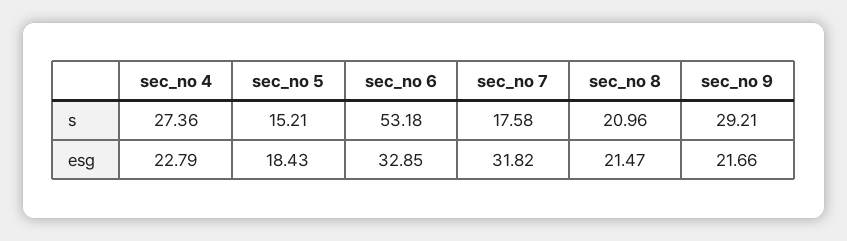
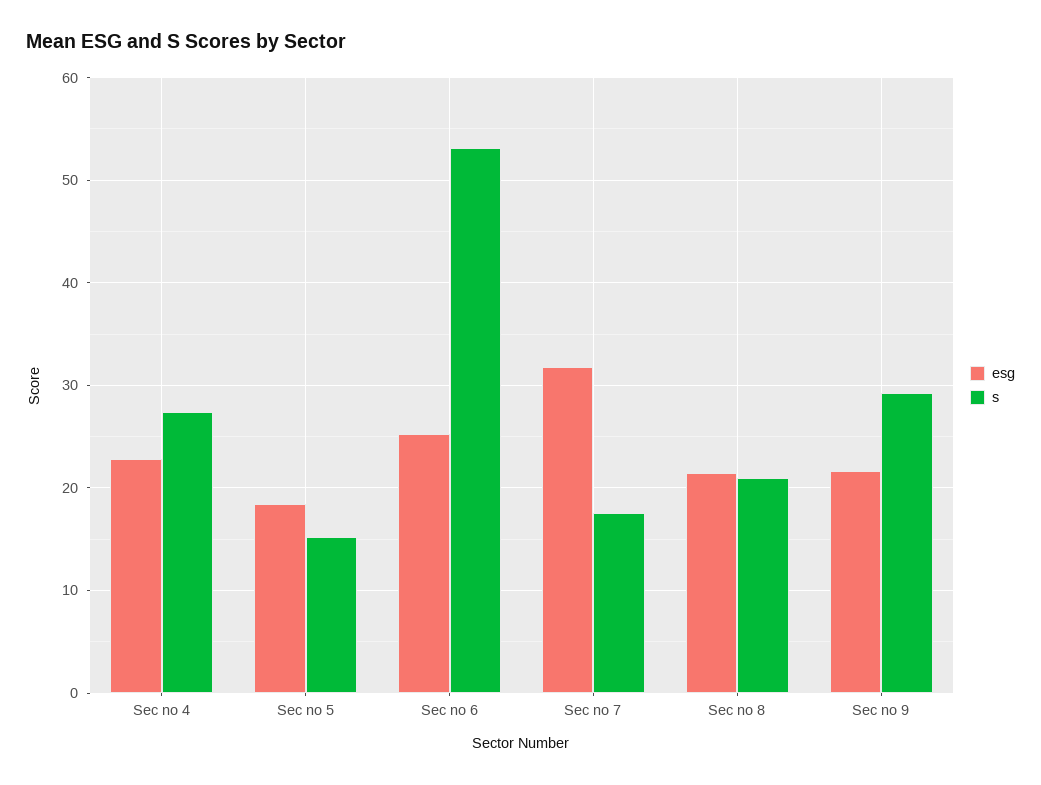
  {
    "s": {
      "sec_no 4": 27.36,
      "sec_no 5": 15.21,
      "sec_no 6": 53.18,
      "sec_no 7": 17.58,
      "sec_no 8": 20.96,
      "sec_no 9": 29.21
    },
    "esg": {
      "sec_no 4": 22.79,
      "sec_no 5": 18.43,
-     "sec_no 6": 32.85,
+     "sec_no 6": 25,
      "sec_no 7": 31.82,
      "sec_no 8": 21.47,
      "sec_no 9": 21.66
    }
  }

